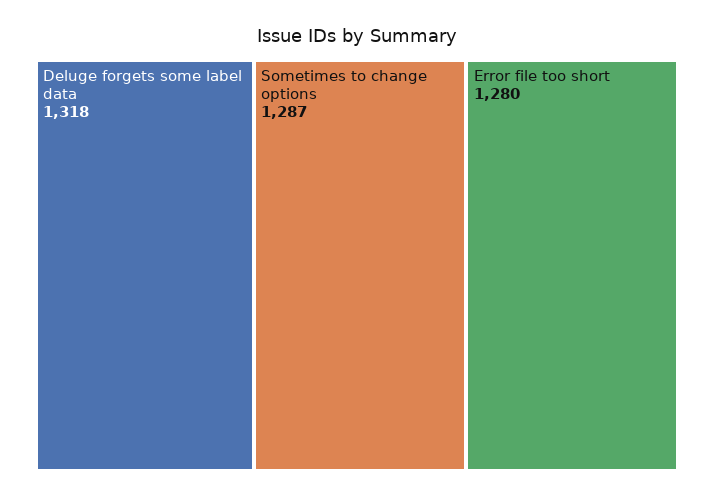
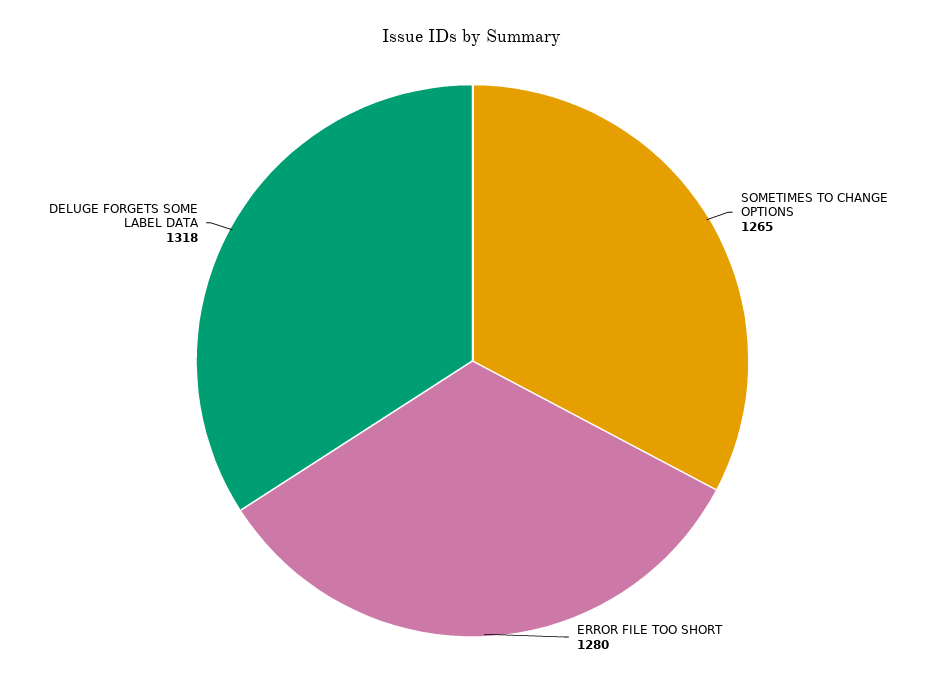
  {
    "Deluge forgets some label data": 1318,
-   "Sometimes to change options": 1287,
+   "Sometimes to change options": 1265,
    "Error file too short": 1280
  }

